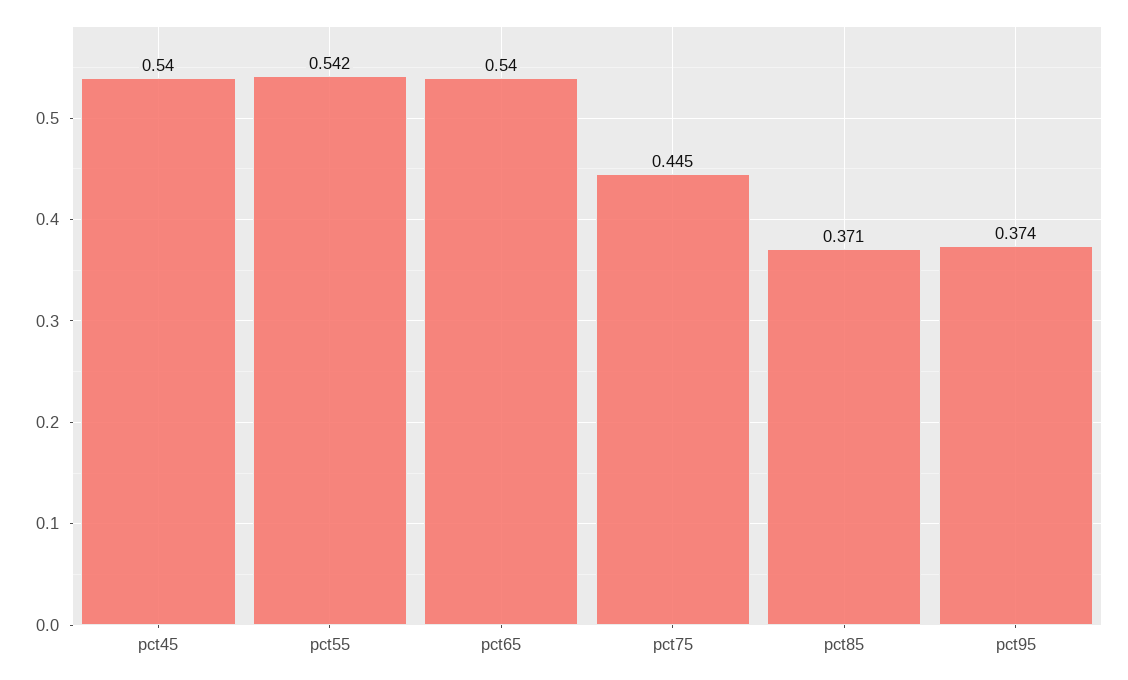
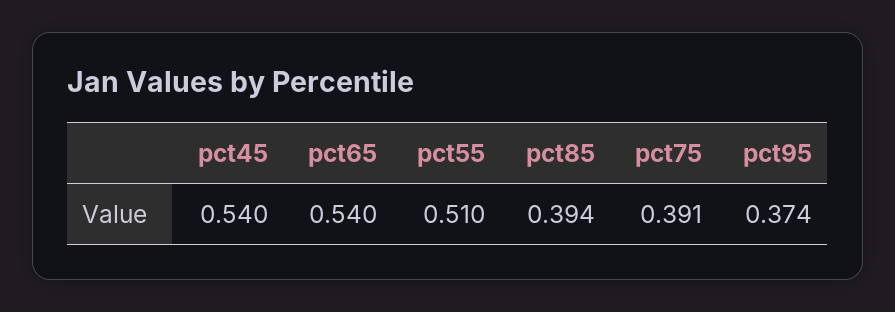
  {
    "pct45": 0.54,
-   "pct55": 0.542,
+   "pct55": 0.51,
    "pct65": 0.54,
-   "pct75": 0.445,
+   "pct75": 0.391,
-   "pct85": 0.371,
+   "pct85": 0.394,
    "pct95": 0.374
  }

